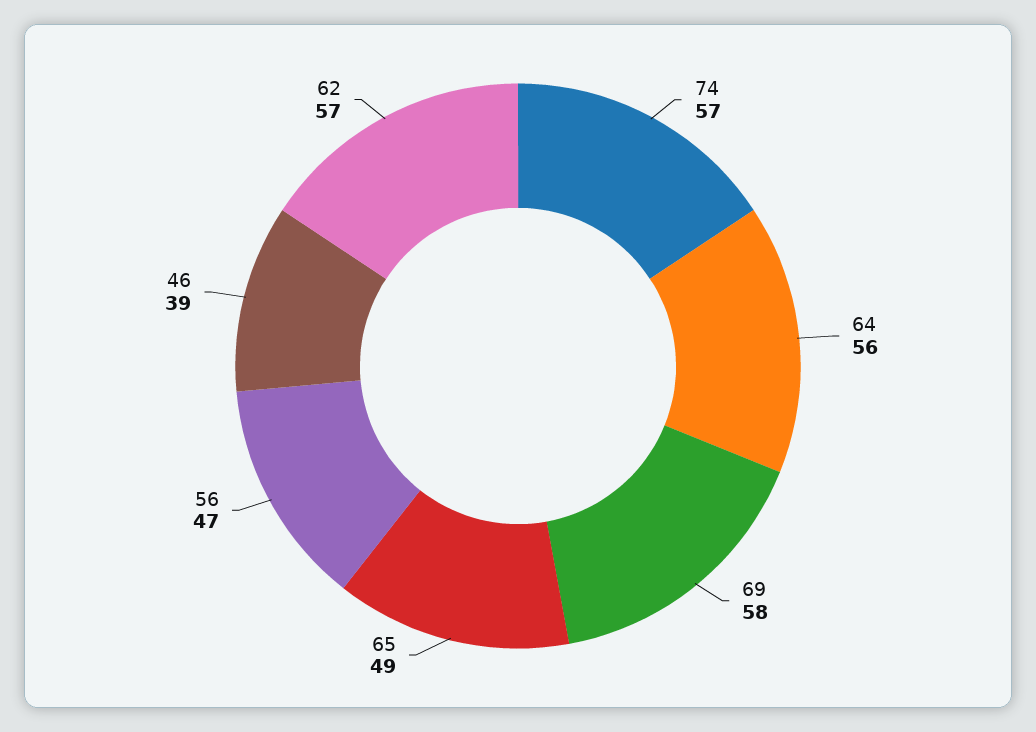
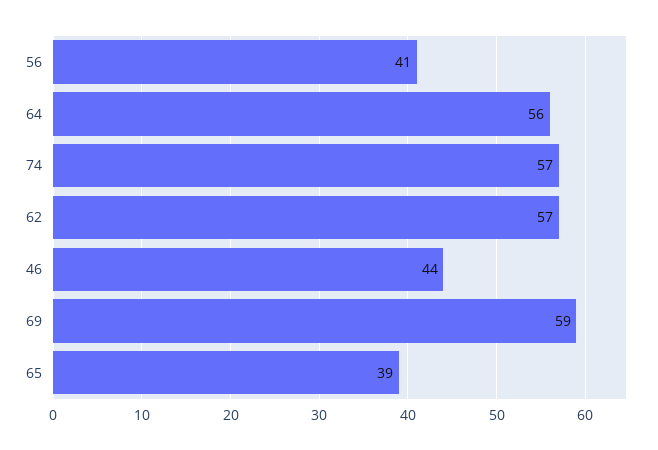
  {
    "74": 57,
    "64": 56,
-   "69": 58,
+   "69": 59,
-   "65": 49,
+   "65": 39,
-   "56": 47,
+   "56": 41,
-   "46": 39,
+   "46": 44,
    "62": 57
  }

